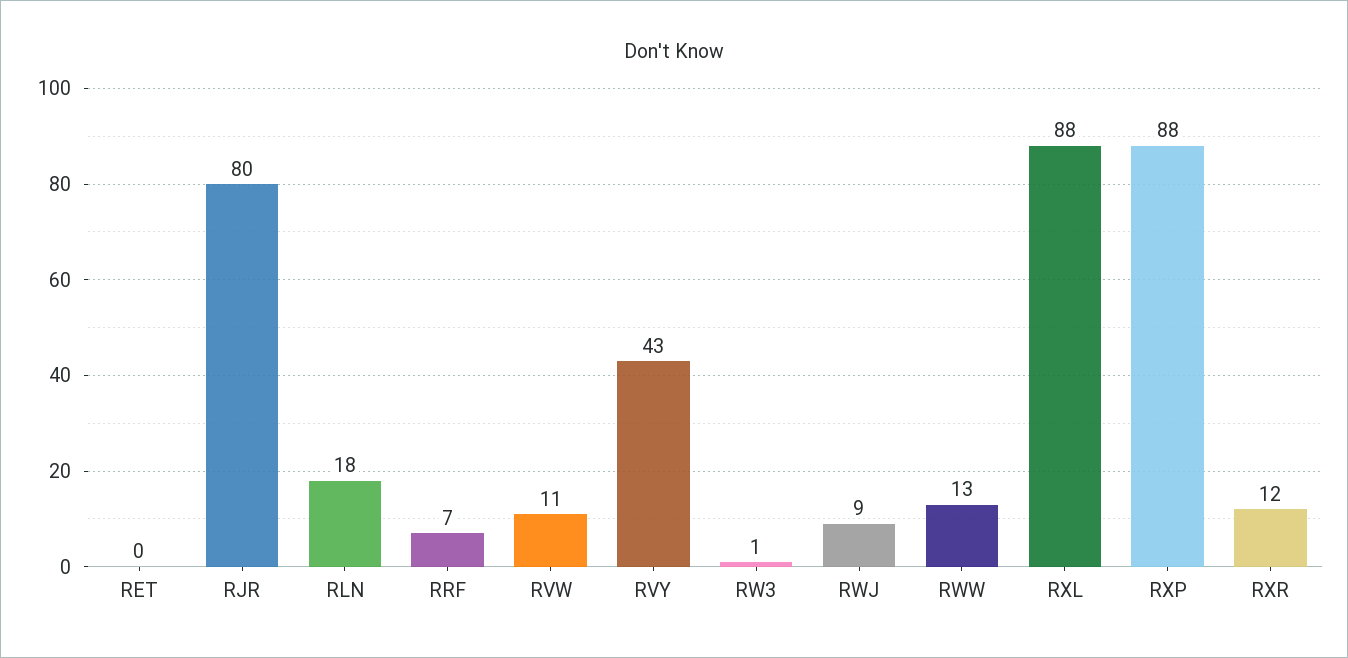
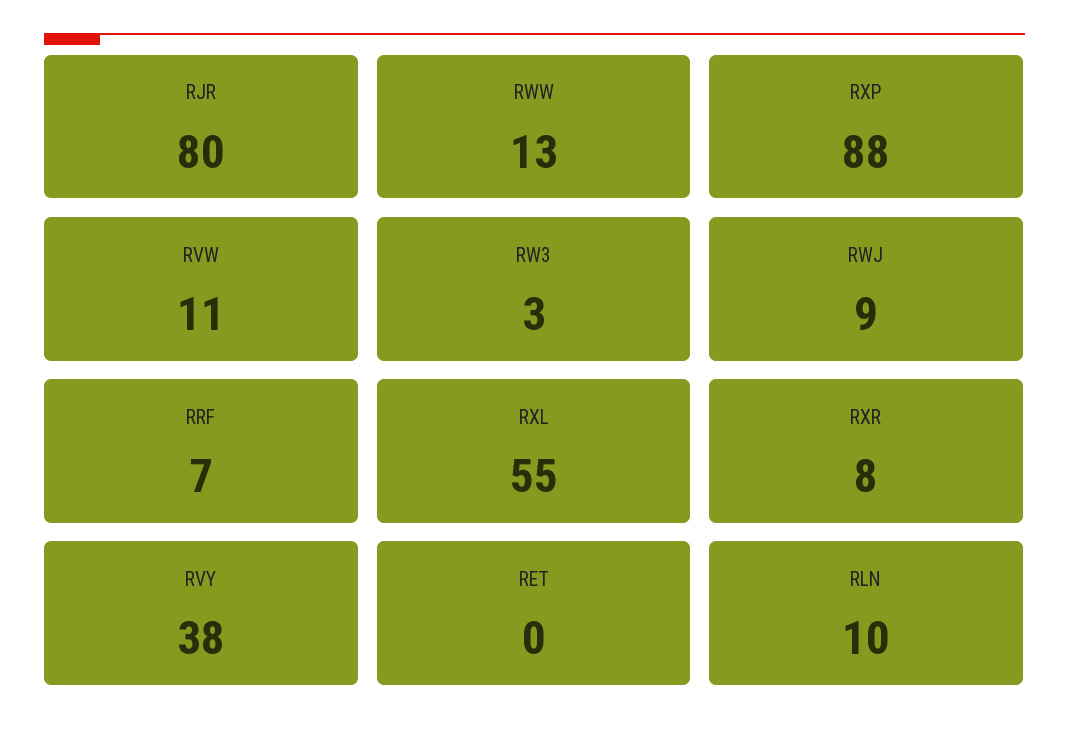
  {
    "RET": 0,
    "RJR": 80,
-   "RLN": 18,
+   "RLN": 10,
    "RRF": 7,
    "RVW": 11,
-   "RVY": 43,
+   "RVY": 38,
-   "RW3": 1,
+   "RW3": 3,
    "RWJ": 9,
    "RWW": 13,
-   "RXL": 88,
+   "RXL": 55,
    "RXP": 88,
-   "RXR": 12
+   "RXR": 8
  }

